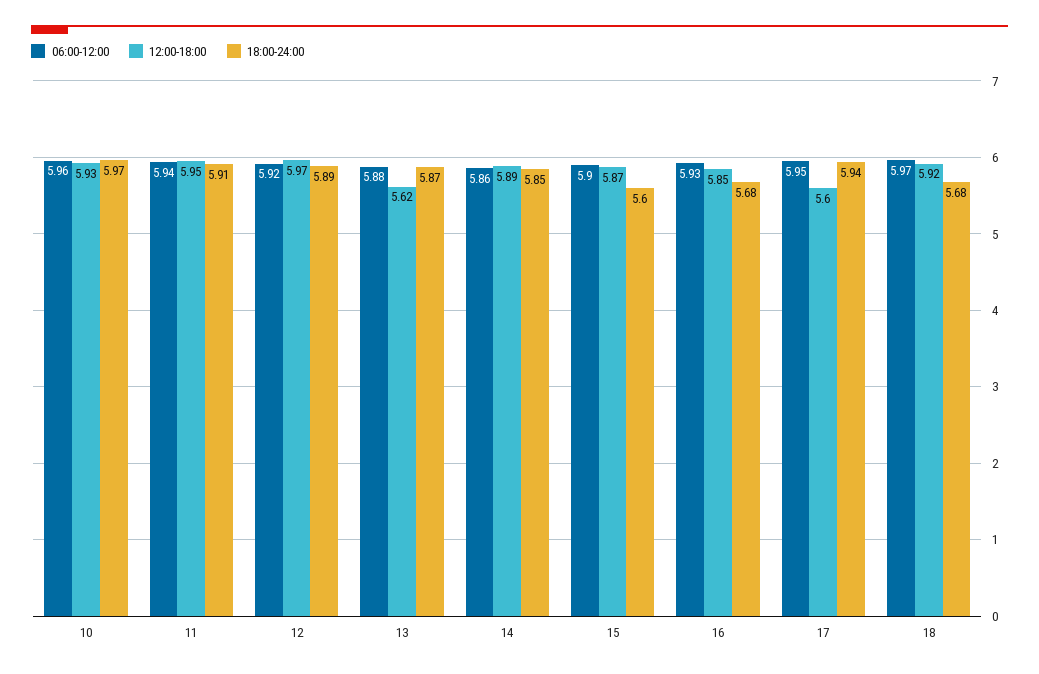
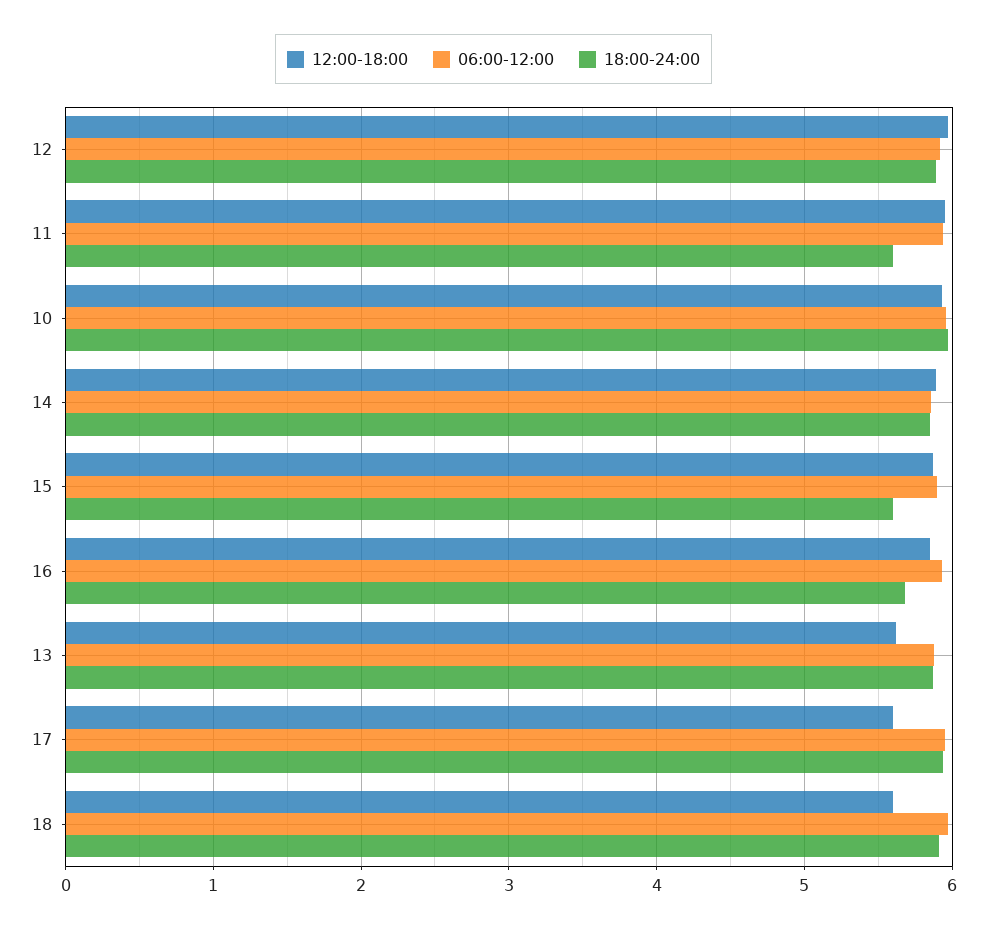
  {
    "06:00-12:00": {
      "10": 5.96,
      "11": 5.94,
      "12": 5.92,
      "13": 5.88,
      "14": 5.86,
      "15": 5.9,
      "16": 5.93,
      "17": 5.95,
      "18": 5.97
    },
    "12:00-18:00": {
      "10": 5.93,
      "11": 5.95,
      "12": 5.97,
      "13": 5.62,
      "14": 5.89,
      "15": 5.87,
      "16": 5.85,
      "17": 5.6,
-     "18": 5.92
+     "18": 5.6
    },
    "18:00-24:00": {
      "10": 5.97,
-     "11": 5.91,
+     "11": 5.6,
      "12": 5.89,
      "13": 5.87,
      "14": 5.85,
      "15": 5.6,
      "16": 5.68,
      "17": 5.94,
-     "18": 5.68
+     "18": 5.9
    }
  }

